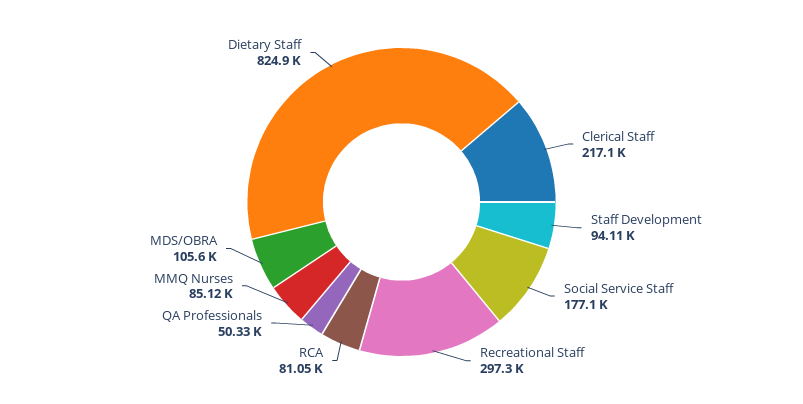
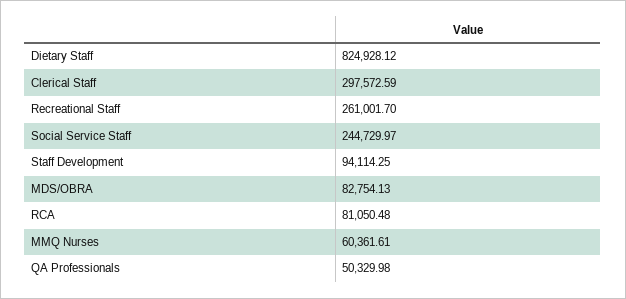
  {
-   "Clerical Staff": 217100,
+   "Clerical Staff": 297572.59,
    "Staff Development": 94114.25,
-   "Social Service Staff": 177100,
+   "Social Service Staff": 244729.97,
-   "Recreational Staff": 297300,
+   "Recreational Staff": 261001.7,
    "RCA": 81050.48,
    "QA Professionals": 50329.98,
-   "MMQ Nurses": 85120,
+   "MMQ Nurses": 60361.61,
-   "MDS/OBRA": 105600,
+   "MDS/OBRA": 82754.13,
    "Dietary Staff": 824928.12
  }

